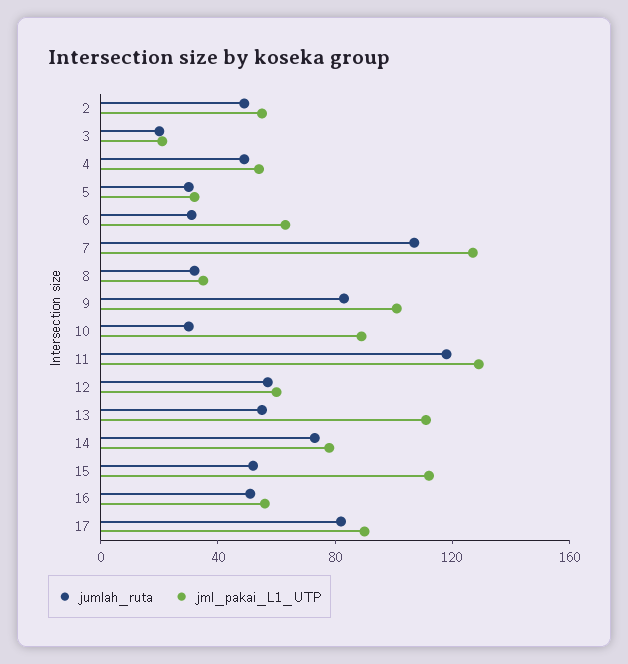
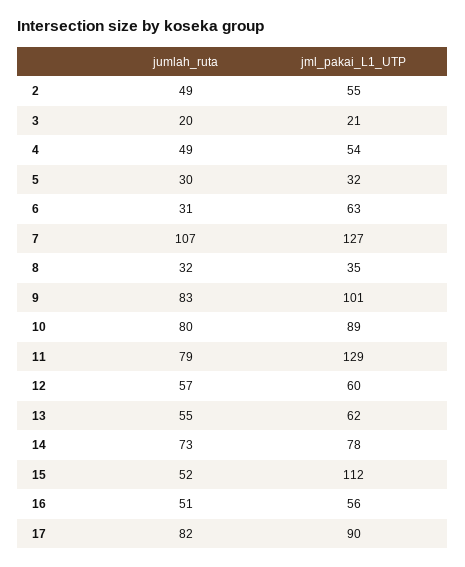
  {
    "jumlah_ruta": {
      "2": 49,
      "3": 20,
      "4": 49,
      "5": 30,
      "6": 31,
      "7": 107,
      "8": 32,
      "9": 83,
-     "10": 30,
+     "10": 80,
-     "11": 120,
+     "11": 79,
      "12": 57,
      "13": 55,
      "14": 73,
      "15": 52,
      "16": 51,
      "17": 82
    },
    "jml_pakai_L1_UTP": {
      "2": 55,
      "3": 21,
      "4": 54,
      "5": 32,
      "6": 63,
      "7": 127,
      "8": 35,
      "9": 101,
      "10": 89,
      "11": 129,
      "12": 60,
-     "13": 110,
+     "13": 62,
      "14": 78,
      "15": 112,
      "16": 56,
      "17": 90
    }
  }

